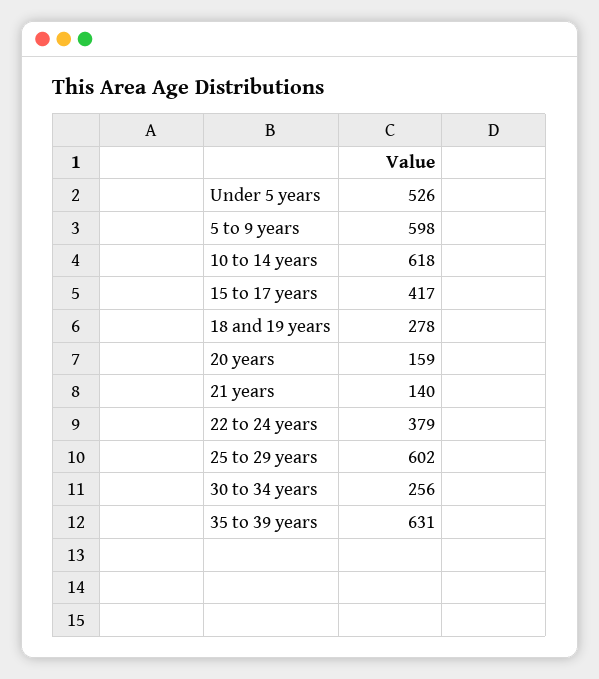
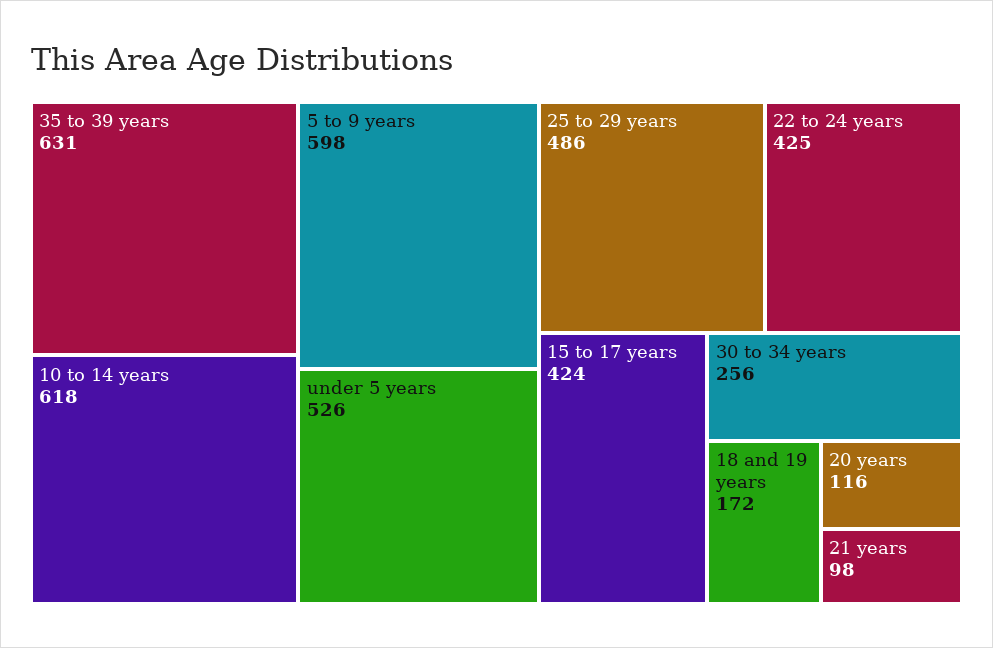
  {
    "Under 5 years": 526,
    "5 to 9 years": 598,
    "10 to 14 years": 618,
-   "15 to 17 years": 417,
+   "15 to 17 years": 424,
-   "18 and 19 years": 278,
+   "18 and 19 years": 172,
-   "20 years": 159,
+   "20 years": 116,
-   "21 years": 140,
+   "21 years": 98,
-   "22 to 24 years": 379,
+   "22 to 24 years": 425,
-   "25 to 29 years": 602,
+   "25 to 29 years": 486,
    "30 to 34 years": 256,
    "35 to 39 years": 631
  }

